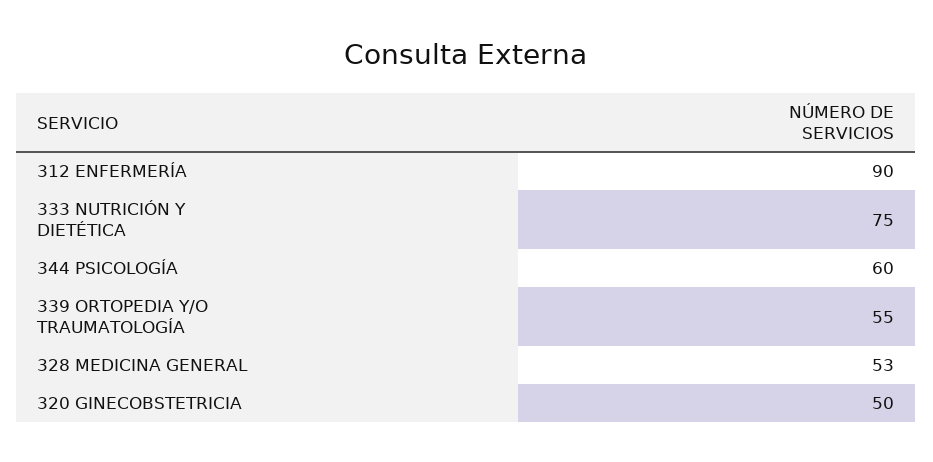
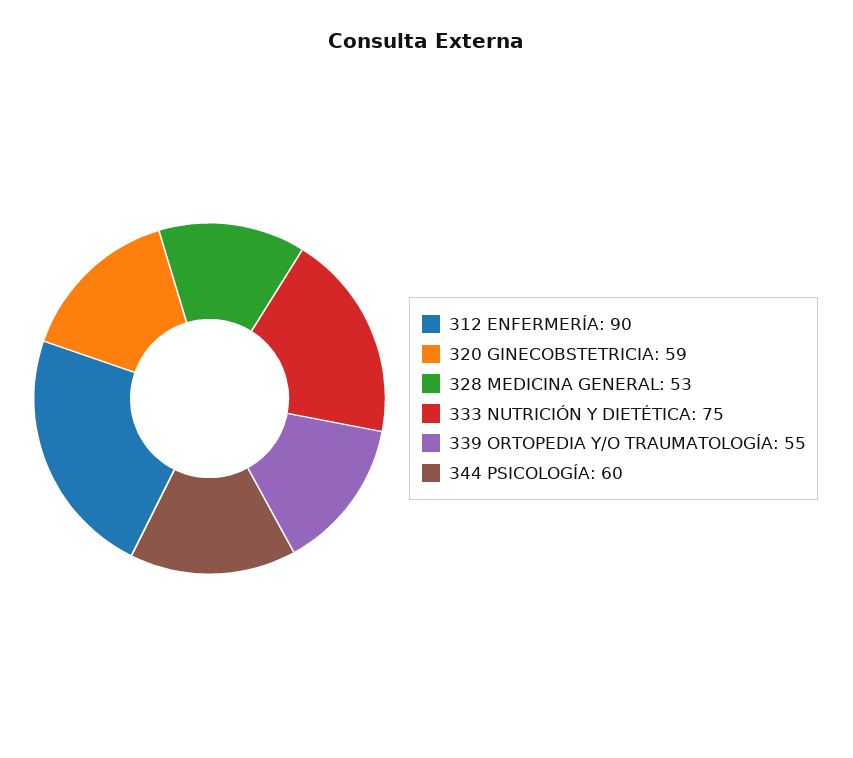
  {
    "312 ENFERMERÍA": 90,
    "333 NUTRICIÓN Y DIETÉTICA": 75,
    "344 PSICOLOGÍA": 60,
    "339 ORTOPEDIA Y/O TRAUMATOLOGÍA": 55,
    "328 MEDICINA GENERAL": 53,
-   "320 GINECOBSTETRICIA": 50
+   "320 GINECOBSTETRICIA": 59
  }

